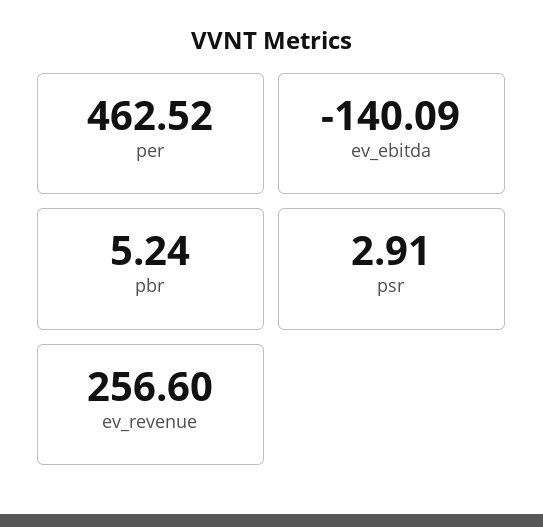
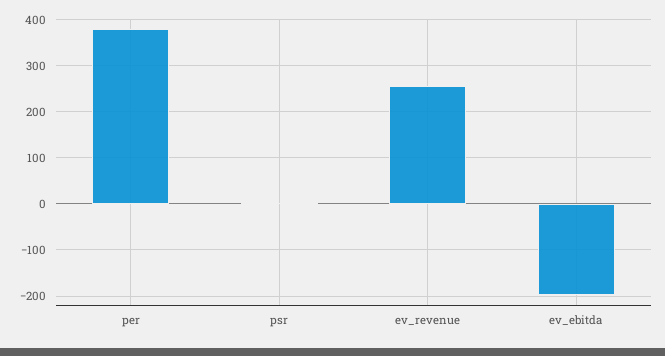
  {
-   "per": 462.52,
+   "per": 380,
-   "ev_ebitda": -140.09,
+   "ev_ebitda": -200,
-   "pbr": 5.24,
    "psr": 2.91,
    "ev_revenue": 256.6
  }

